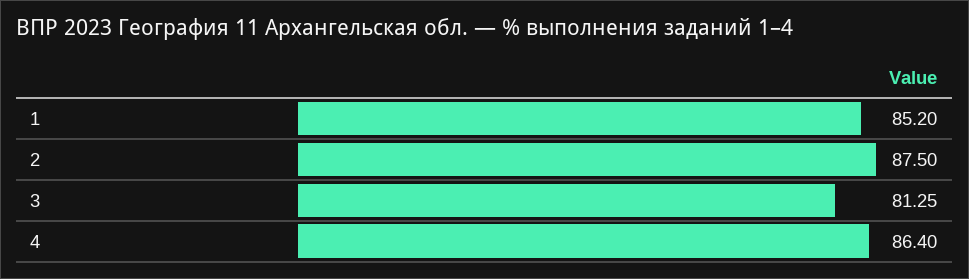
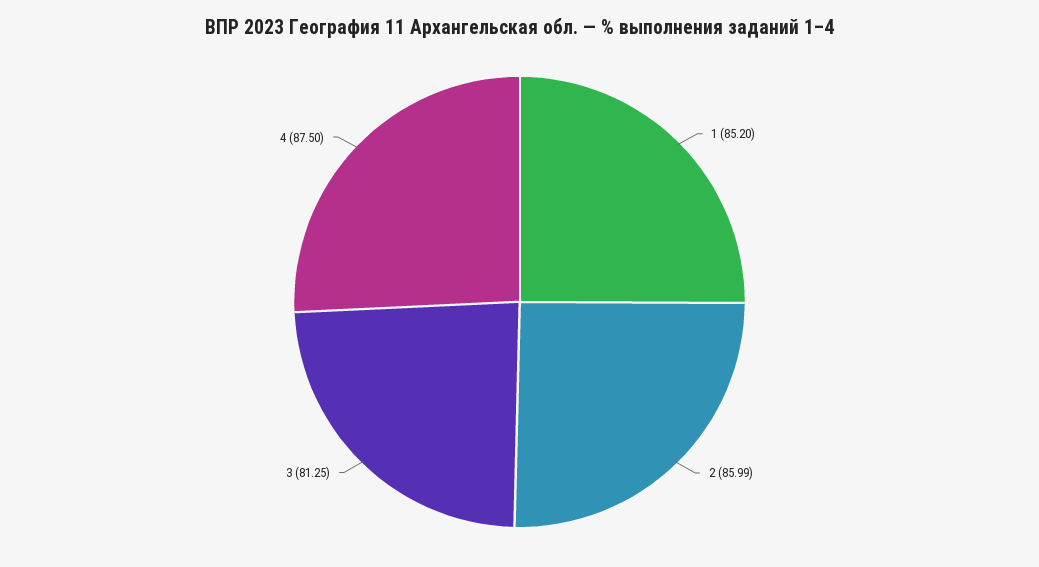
  {
    "1": 85.2,
-   "2": 87.5,
+   "2": 85.99,
    "3": 81.25,
-   "4": 86.4
+   "4": 87.5
  }

